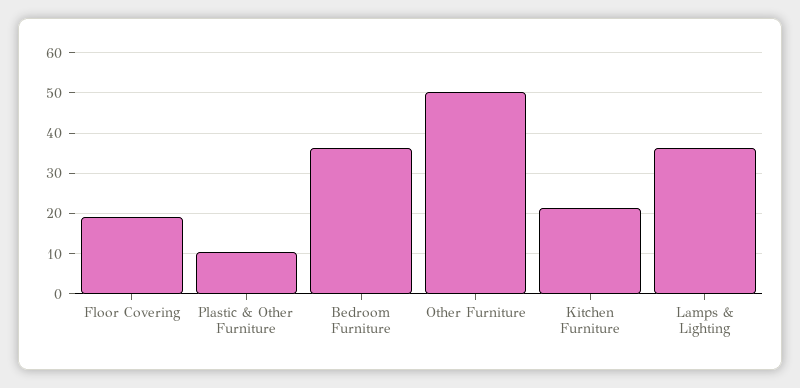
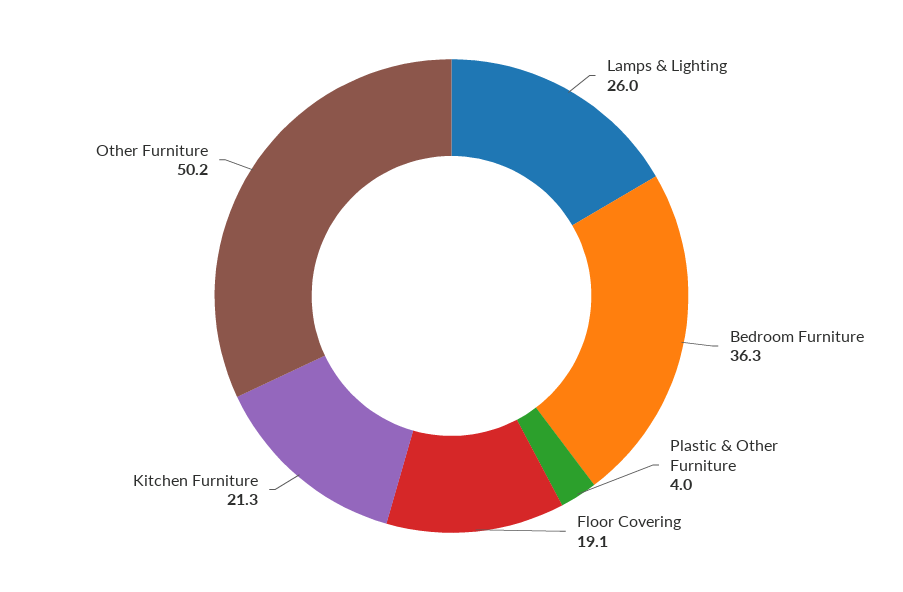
  {
    "Floor Covering": 19.1,
-   "Plastic & Other Furniture": 10,
+   "Plastic & Other Furniture": 4,
    "Bedroom Furniture": 36.3,
    "Other Furniture": 50.2,
    "Kitchen Furniture": 21.3,
-   "Lamps & Lighting": 36
+   "Lamps & Lighting": 26
  }

